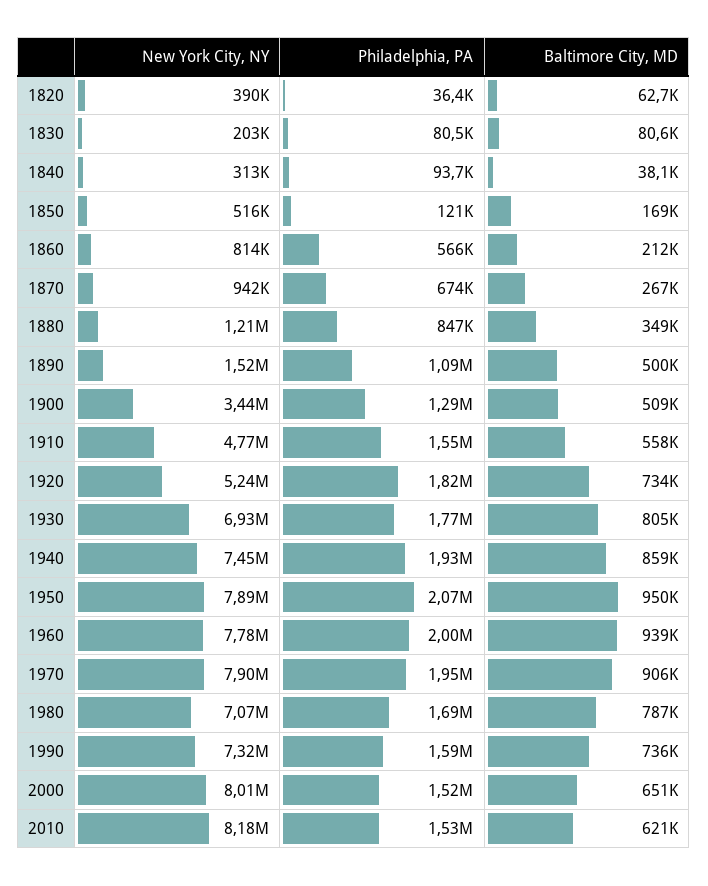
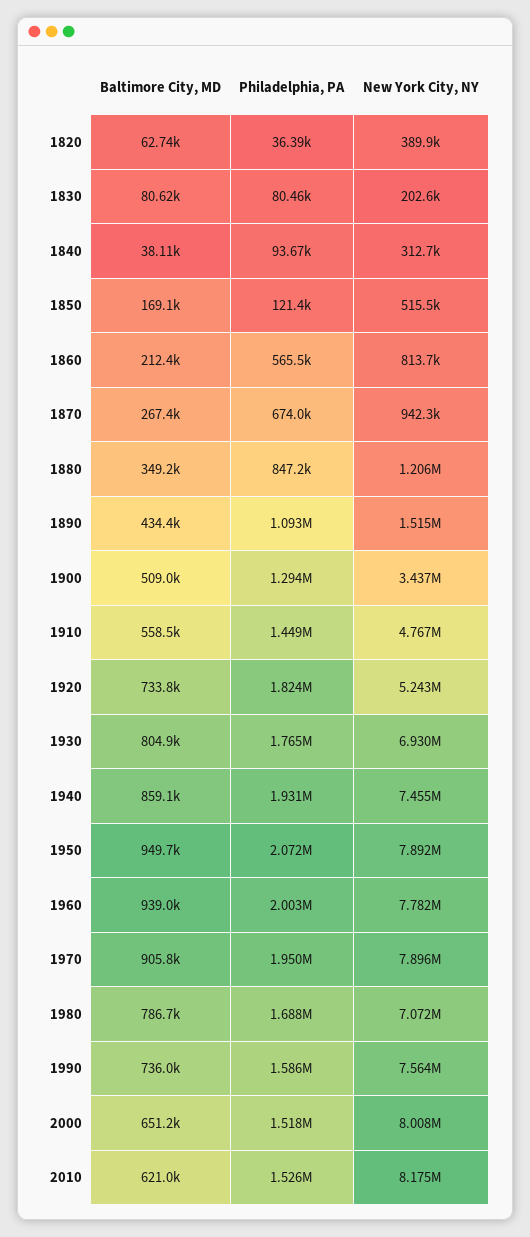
  {
    "New York City, NY": {
      "1820": 389900,
      "1830": 202600,
      "1840": 312700,
      "1850": 515500,
      "1860": 813700,
      "1870": 942300,
      "1880": 1206000,
      "1890": 1515000,
      "1900": 3437000,
      "1910": 4767000,
      "1920": 5243000,
      "1930": 6930000,
      "1940": 7455000,
      "1950": 7892000,
      "1960": 7782000,
      "1970": 7896000,
      "1980": 7072000,
-     "1990": 7320000,
+     "1990": 7564000,
      "2000": 8008000,
      "2010": 8175000
    },
    "Philadelphia, PA": {
      "1820": 36390,
      "1830": 80460,
      "1840": 93670,
      "1850": 121400,
      "1860": 565500,
      "1870": 674000,
      "1880": 847200,
      "1890": 1093000,
      "1900": 1294000,
-     "1910": 1550000,
+     "1910": 1449000,
      "1920": 1824000,
      "1930": 1765000,
      "1940": 1931000,
      "1950": 2072000,
      "1960": 2003000,
      "1970": 1950000,
      "1980": 1688000,
      "1990": 1586000,
      "2000": 1518000,
      "2010": 1526000
    },
    "Baltimore City, MD": {
      "1820": 62740,
      "1830": 80620,
      "1840": 38110,
      "1850": 169100,
      "1860": 212400,
      "1870": 267400,
      "1880": 349200,
-     "1890": 500000,
+     "1890": 434400,
      "1900": 509000,
      "1910": 558500,
      "1920": 733800,
      "1930": 804900,
      "1940": 859100,
      "1950": 949700,
      "1960": 939000,
      "1970": 905800,
      "1980": 786700,
      "1990": 736000,
      "2000": 651200,
      "2010": 621000
    }
  }

